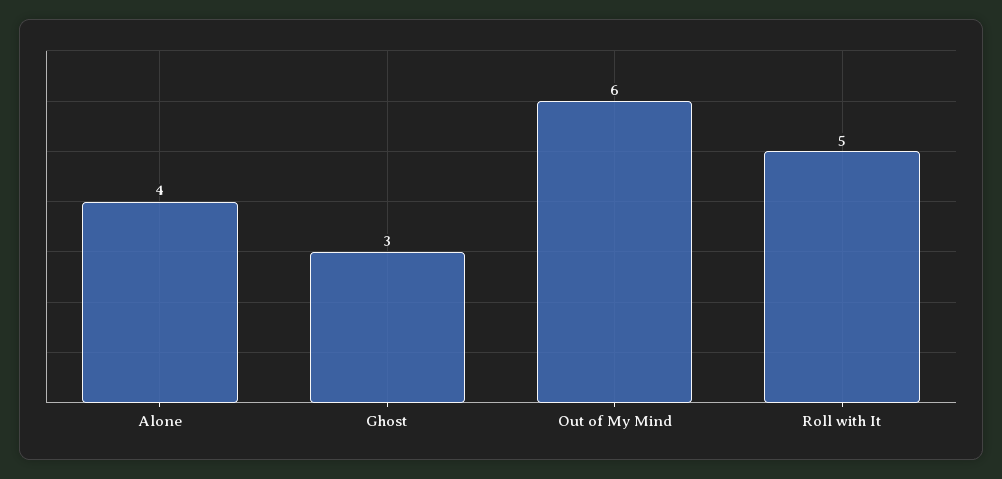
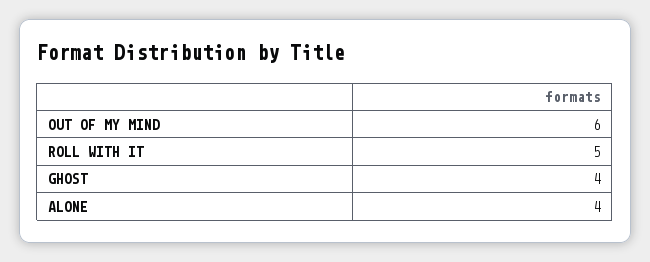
  {
    "Alone": 4,
-   "Ghost": 3,
+   "Ghost": 4,
    "Out of My Mind": 6,
    "Roll with It": 5
  }

